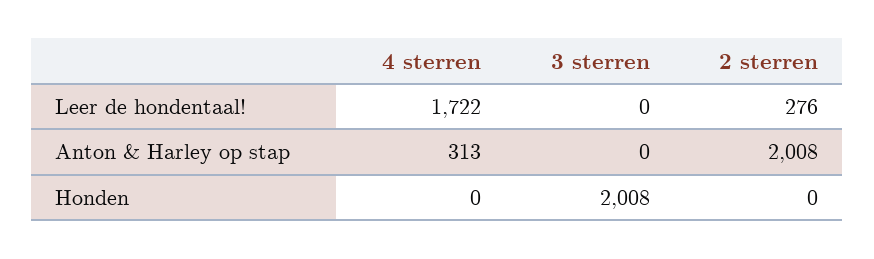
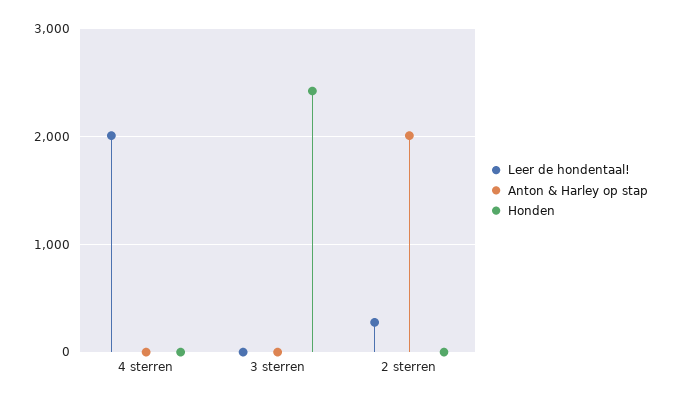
  {
    "Leer de hondentaal!": {
-     "4 sterren": 1722,
+     "4 sterren": 2000,
      "3 sterren": 0,
      "2 sterren": 276
    },
    "Anton & Harley op stap": {
-     "4 sterren": 313,
+     "4 sterren": 0,
      "3 sterren": 0,
      "2 sterren": 2008
    },
    "Honden": {
      "4 sterren": 0,
-     "3 sterren": 2008,
+     "3 sterren": 2400,
      "2 sterren": 0
    }
  }

